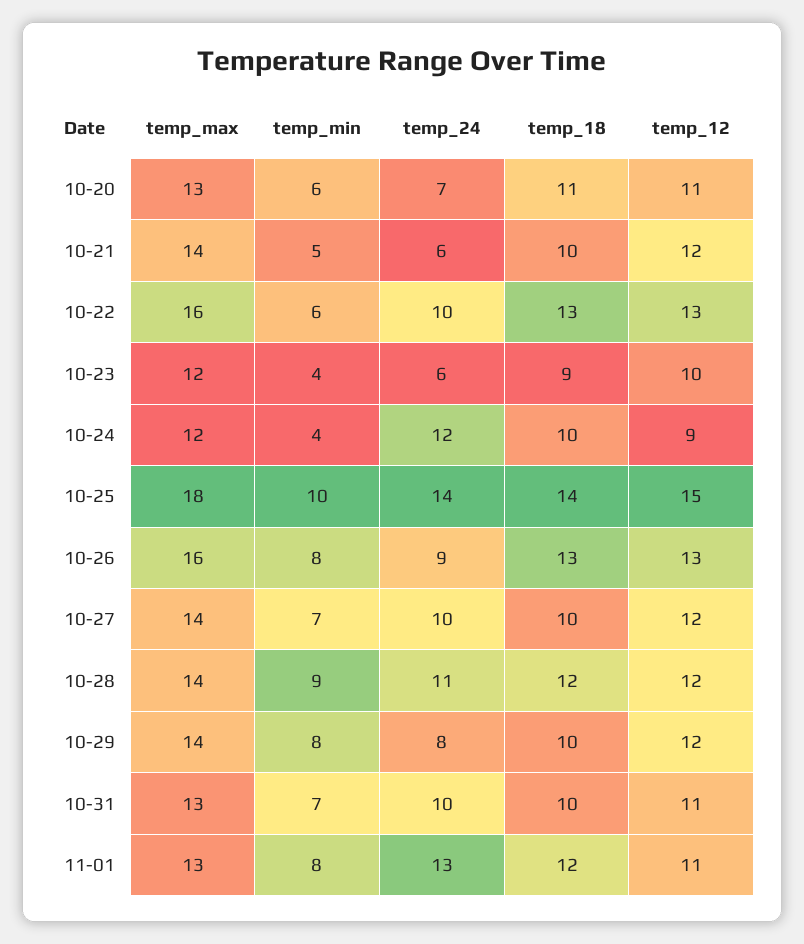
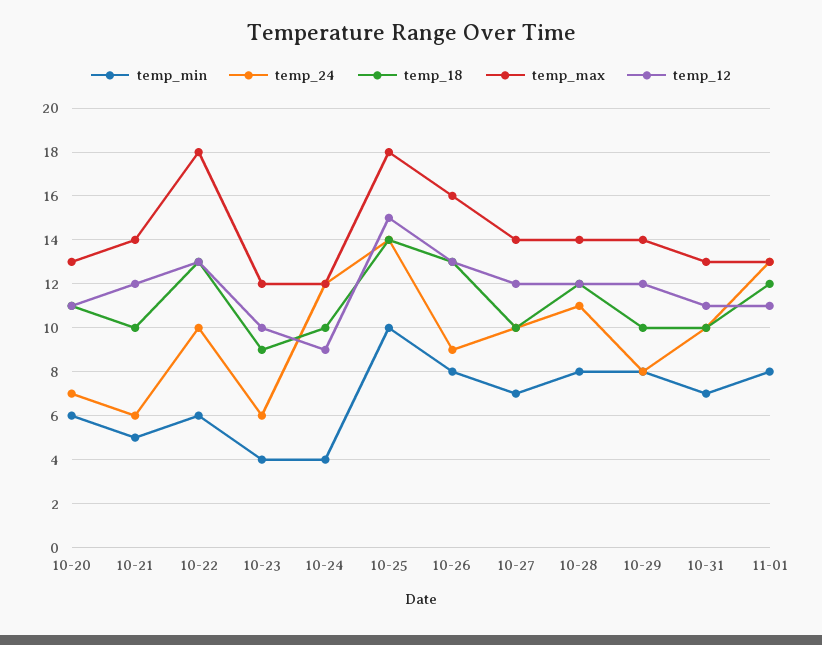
  {
    "temp_max": {
      "10-20": 13,
      "10-21": 14,
-     "10-22": 16,
+     "10-22": 18,
      "10-23": 12,
      "10-24": 12,
      "10-25": 18,
      "10-26": 16,
      "10-27": 14,
      "10-28": 14,
      "10-29": 14,
      "10-31": 13,
      "11-01": 13
    },
    "temp_min": {
      "10-20": 6,
      "10-21": 5,
      "10-22": 6,
      "10-23": 4,
      "10-24": 4,
      "10-25": 10,
      "10-26": 8,
      "10-27": 7,
-     "10-28": 9,
+     "10-28": 8,
      "10-29": 8,
      "10-31": 7,
      "11-01": 8
    },
    "temp_24": {
      "10-20": 7,
      "10-21": 6,
      "10-22": 10,
      "10-23": 6,
      "10-24": 12,
      "10-25": 14,
      "10-26": 9,
      "10-27": 10,
      "10-28": 11,
      "10-29": 8,
      "10-31": 10,
      "11-01": 13
    },
    "temp_18": {
      "10-20": 11,
      "10-21": 10,
      "10-22": 13,
      "10-23": 9,
      "10-24": 10,
      "10-25": 14,
      "10-26": 13,
      "10-27": 10,
      "10-28": 12,
      "10-29": 10,
      "10-31": 10,
      "11-01": 12
    },
    "temp_12": {
      "10-20": 11,
      "10-21": 12,
      "10-22": 13,
      "10-23": 10,
      "10-24": 9,
      "10-25": 15,
      "10-26": 13,
      "10-27": 12,
      "10-28": 12,
      "10-29": 12,
      "10-31": 11,
      "11-01": 11
    }
  }

